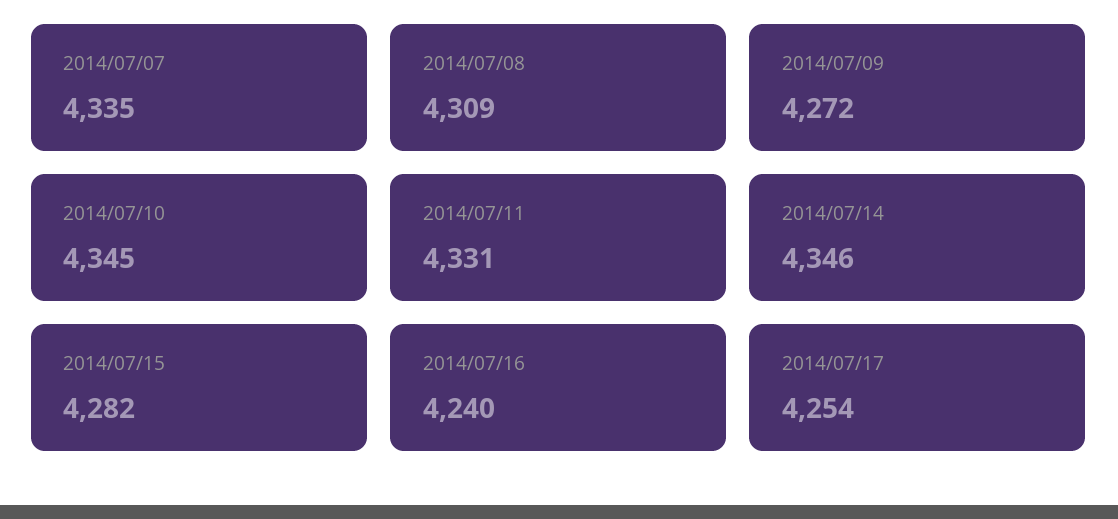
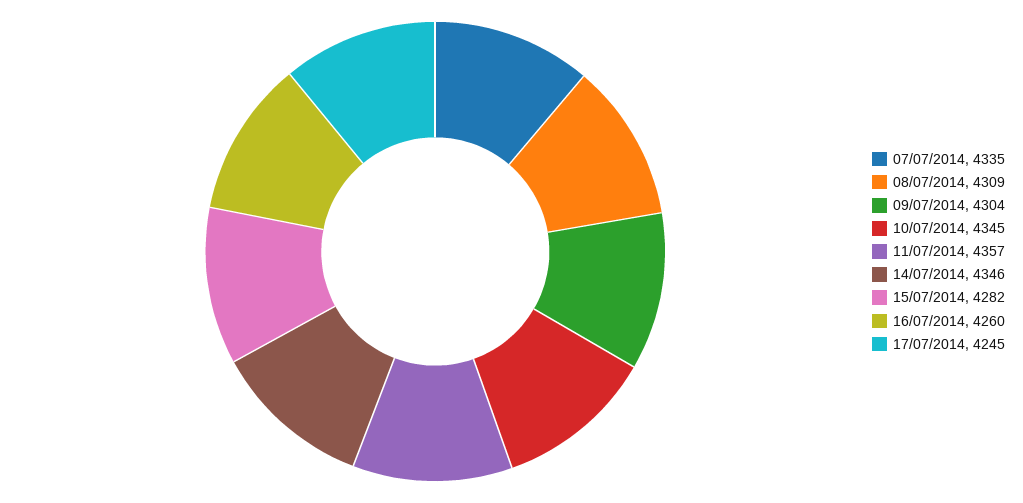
  {
    "2014/07/07": 4335,
    "2014/07/08": 4309,
-   "2014/07/09": 4272,
+   "2014/07/09": 4304,
    "2014/07/10": 4345,
-   "2014/07/11": 4331,
+   "2014/07/11": 4357,
    "2014/07/14": 4346,
    "2014/07/15": 4282,
-   "2014/07/16": 4240,
+   "2014/07/16": 4260,
-   "2014/07/17": 4254
+   "2014/07/17": 4245
  }

